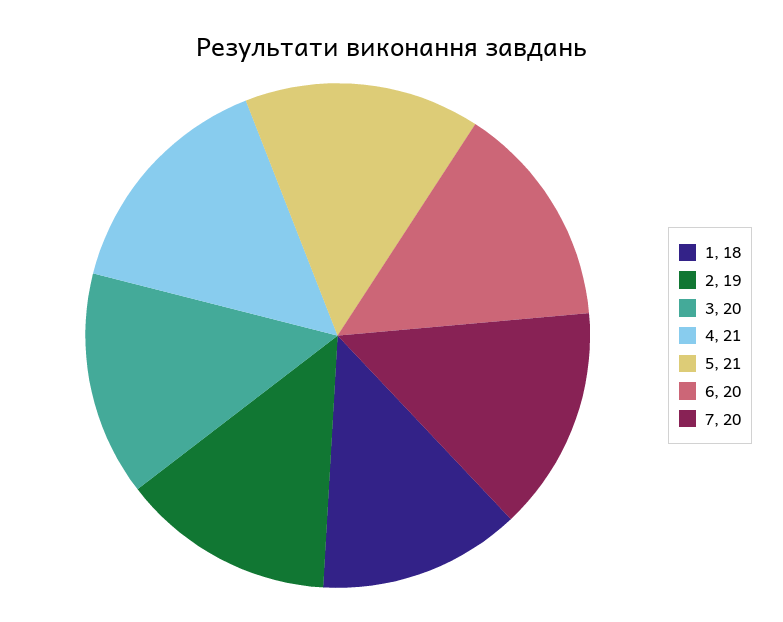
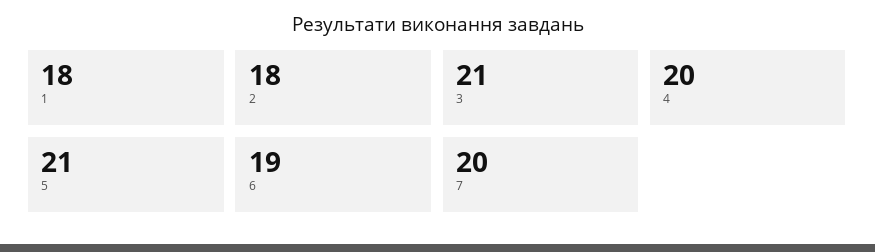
  {
    "1": 18,
-   "2": 19,
+   "2": 18,
-   "3": 20,
+   "3": 21,
-   "4": 21,
+   "4": 20,
    "5": 21,
-   "6": 20,
+   "6": 19,
    "7": 20
  }

